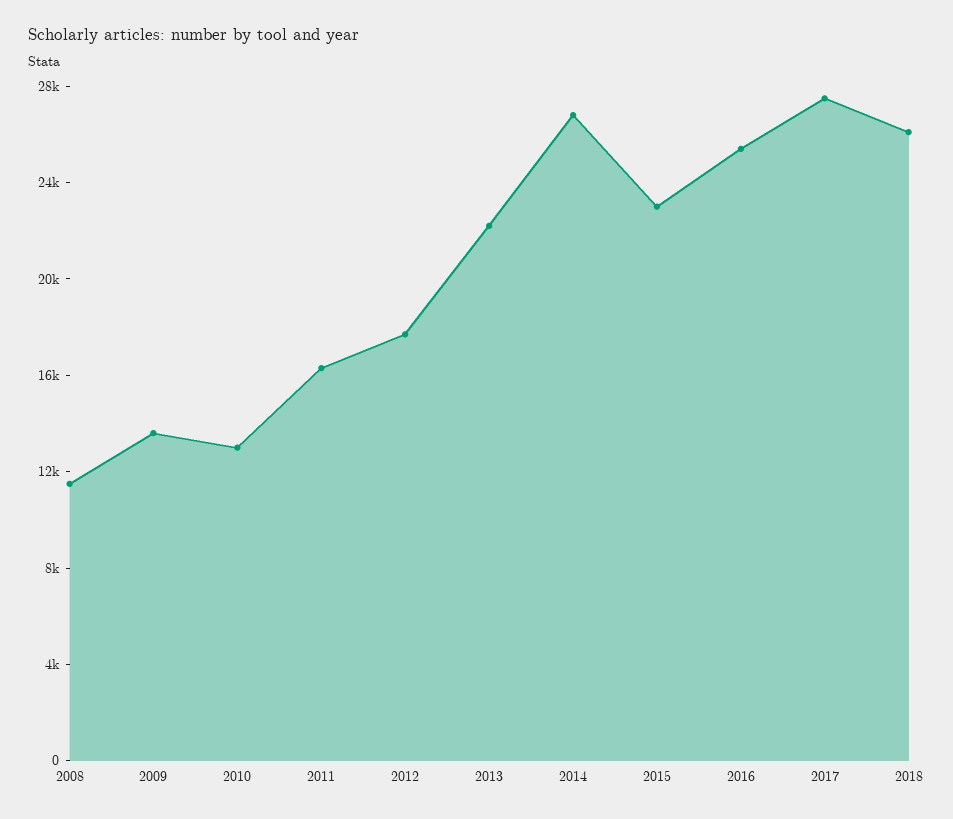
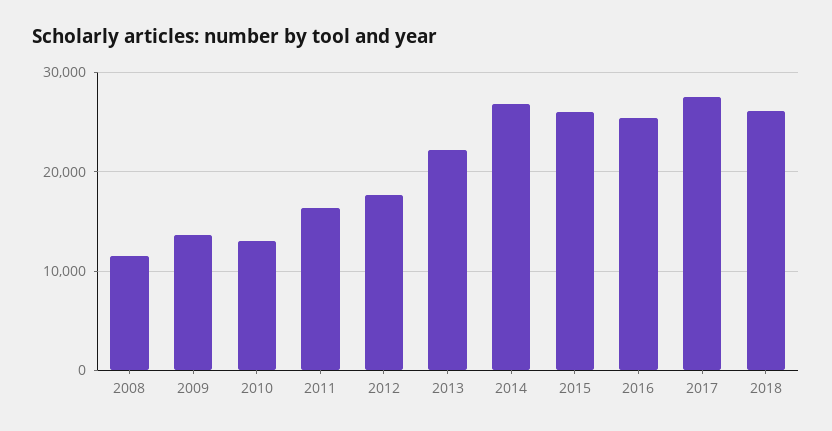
  {
    "2008": 12000,
    "2009": 14000,
    "2010": 13000,
    "2011": 16000,
    "2012": 18000,
    "2013": 22000,
    "2014": 27000,
-   "2015": 23000,
+   "2015": 26000,
    "2016": 25000,
    "2017": 28000,
    "2018": 26000
  }

